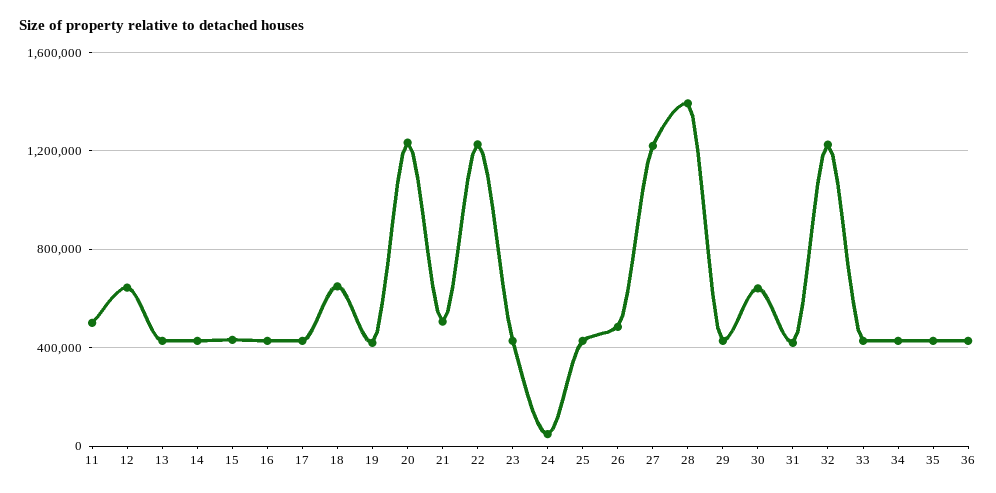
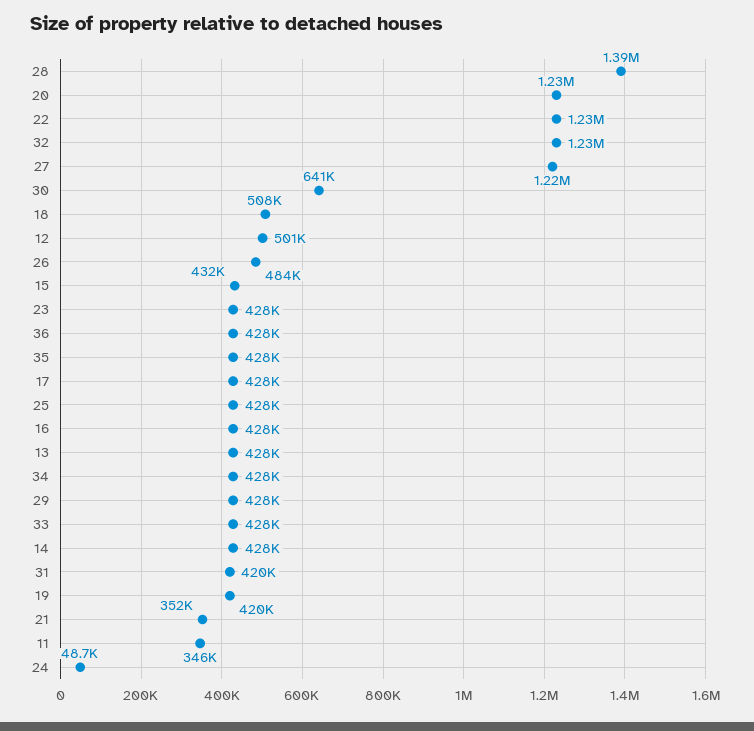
  {
-   "11": 500000,
+   "11": 346000,
-   "12": 650000,
+   "12": 501000,
    "13": 428000,
    "14": 428000,
    "15": 432000,
    "16": 428000,
    "17": 428000,
-   "18": 650000,
+   "18": 508000,
    "19": 420000,
    "20": 1230000,
-   "21": 500000,
+   "21": 352000,
    "22": 1230000,
    "23": 428000,
    "24": 48700,
    "25": 428000,
    "26": 484000,
    "27": 1220000,
    "28": 1390000,
    "29": 428000,
    "30": 641000,
    "31": 420000,
    "32": 1230000,
    "33": 428000,
    "34": 428000,
    "35": 428000,
    "36": 428000
  }

